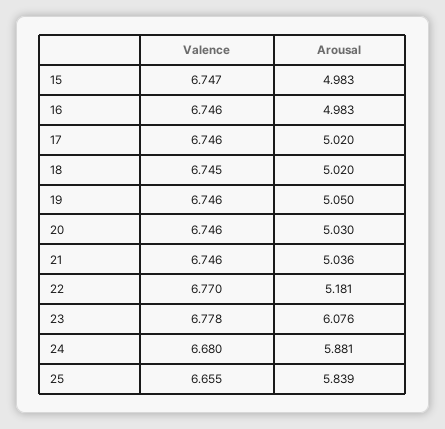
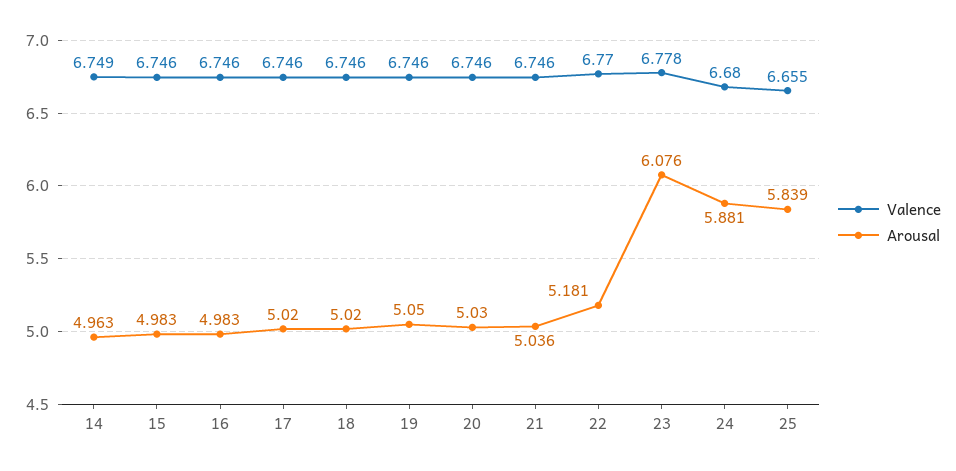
  {
    "Valence": {
-     "15": 6.747,
+     "15": 6.746,
      "16": 6.746,
      "17": 6.746,
-     "18": 6.745,
+     "18": 6.746,
      "19": 6.746,
      "20": 6.746,
      "21": 6.746,
      "22": 6.77,
      "23": 6.778,
      "24": 6.68,
-     "25": 6.655
+     "25": 6.655,
+     "14": 6.749
    },
    "Arousal": {
      "15": 4.983,
      "16": 4.983,
      "17": 5.02,
      "18": 5.02,
      "19": 5.05,
      "20": 5.03,
      "21": 5.036,
      "22": 5.181,
      "23": 6.076,
      "24": 5.881,
-     "25": 5.839
+     "25": 5.839,
+     "14": 4.963
    }
  }

